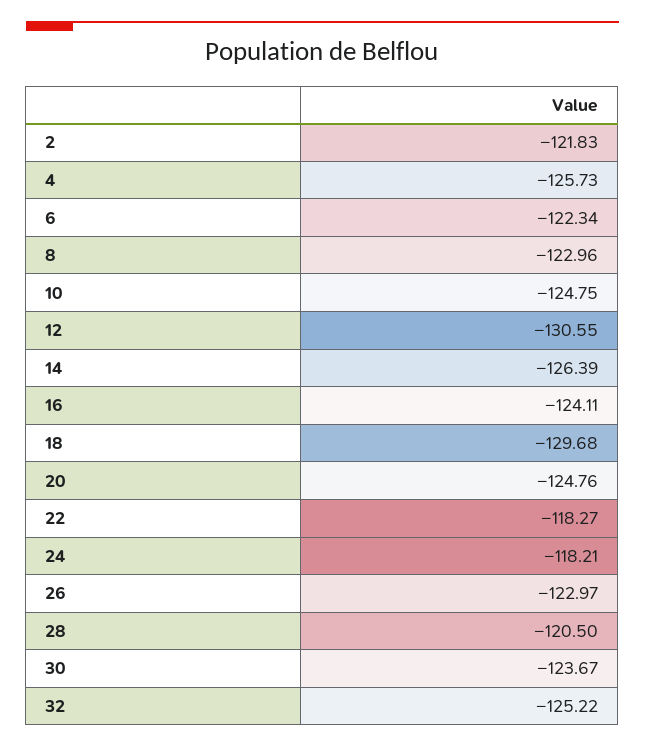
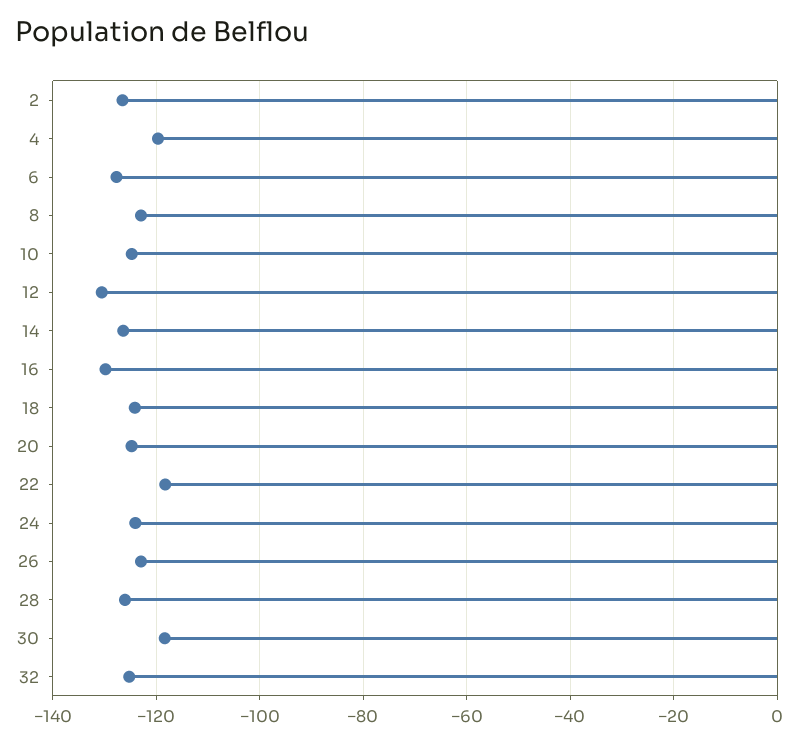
  {
-   "2": -121.83,
+   "2": -126,
-   "4": -125.73,
+   "4": -120,
-   "6": -122.34,
+   "6": -128,
    "8": -122.96,
    "10": -124.75,
    "12": -130.55,
    "14": -126.39,
-   "16": -124.11,
+   "16": -130,
-   "18": -129.68,
+   "18": -124,
    "20": -124.76,
    "22": -118.27,
-   "24": -118.21,
+   "24": -124,
    "26": -122.97,
-   "28": -120.5,
+   "28": -126,
-   "30": -123.67,
+   "30": -118,
    "32": -125.22
  }

